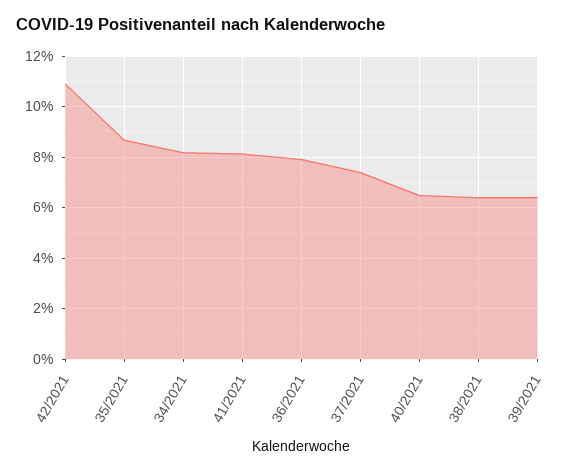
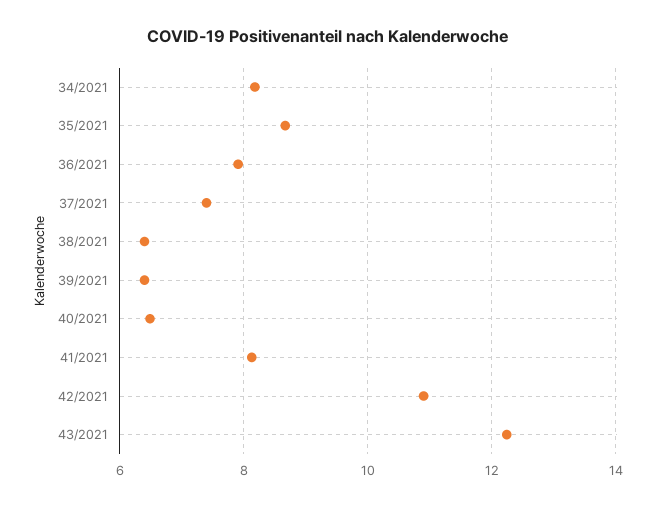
  {
    "42/2021": 11,
    "35/2021": 8.6,
    "34/2021": 8.2,
    "41/2021": 8.2,
    "36/2021": 8,
    "37/2021": 7.4,
    "40/2021": 6.4,
    "38/2021": 6.4,
-   "39/2021": 6.4
+   "39/2021": 6.4,
+   "43/2021": 12.2
  }

